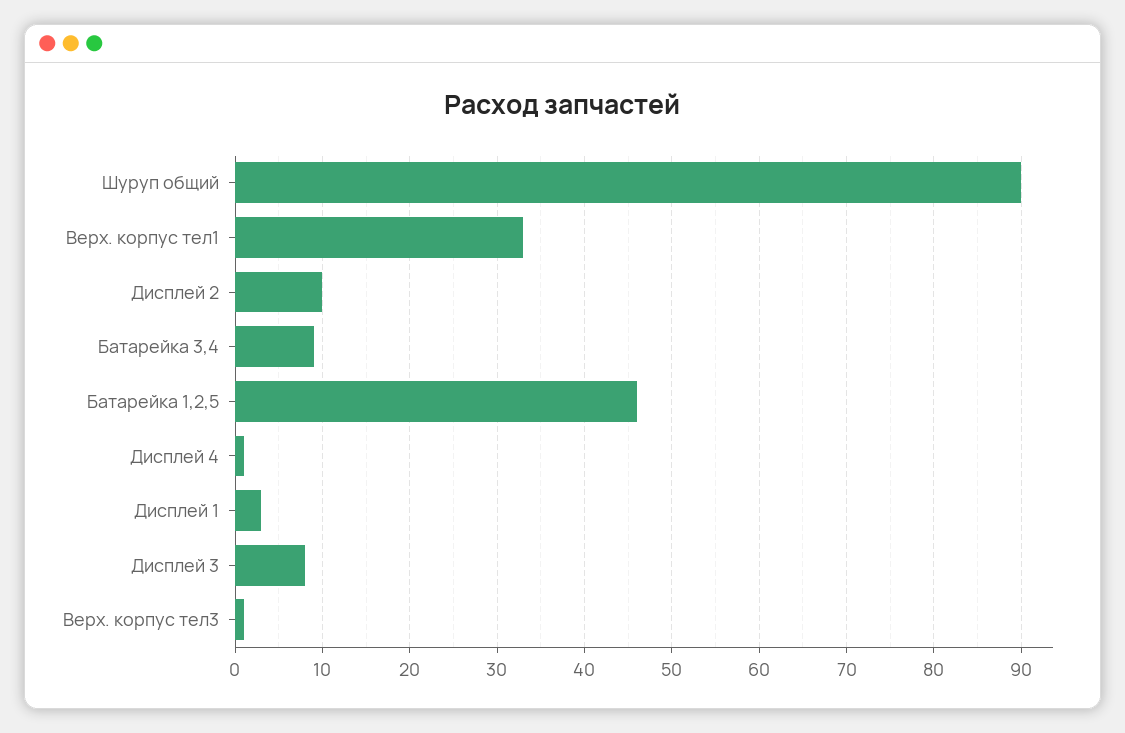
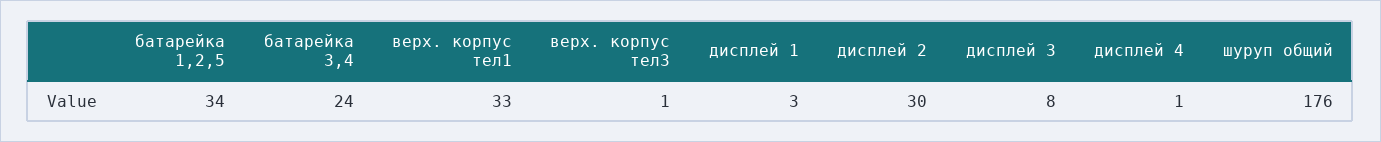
  {
-   "Шуруп общий": 90,
+   "Шуруп общий": 176,
    "Верх. корпус тел1": 33,
-   "Дисплей 2": 10,
+   "Дисплей 2": 30,
-   "Батарейка 3,4": 9,
+   "Батарейка 3,4": 24,
-   "Батарейка 1,2,5": 46,
+   "Батарейка 1,2,5": 34,
    "Дисплей 4": 1,
    "Дисплей 1": 3,
    "Дисплей 3": 8,
    "Верх. корпус тел3": 1
  }

